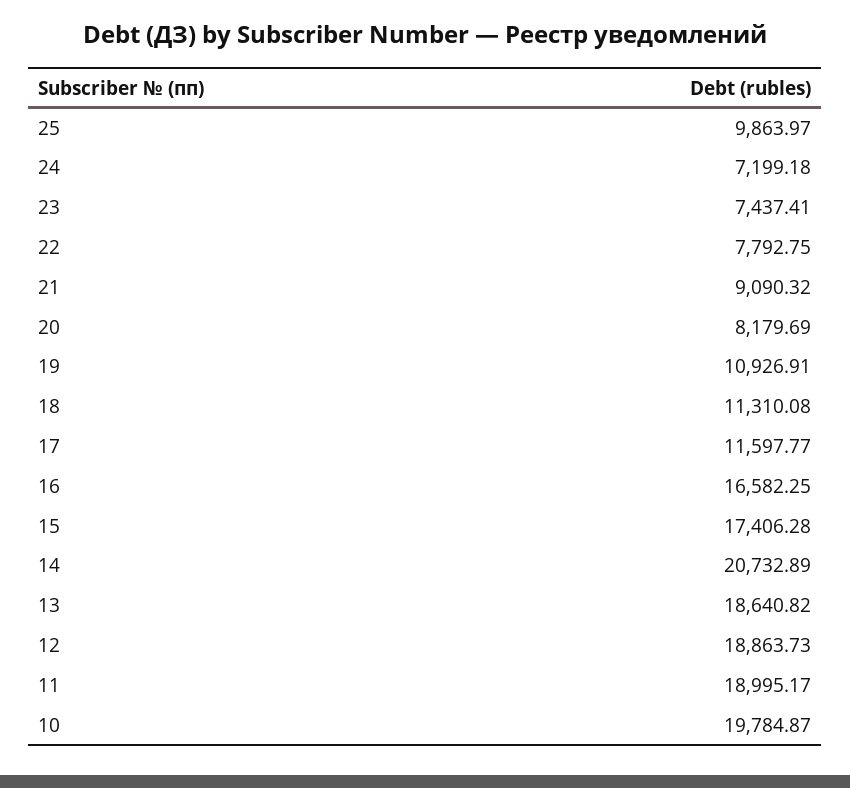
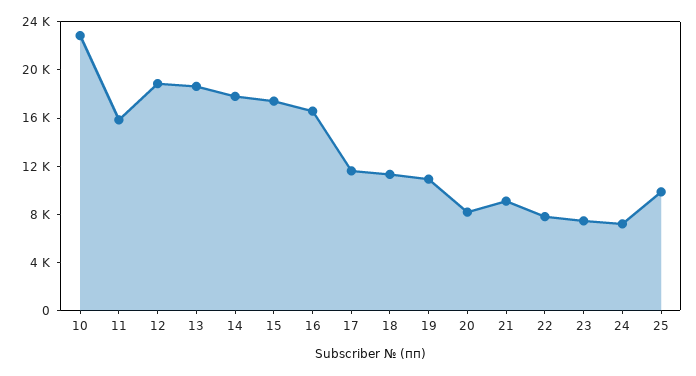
  {
    "25": 9863.97,
    "24": 7199.18,
    "23": 7437.41,
    "22": 7792.75,
    "21": 9090.32,
    "20": 8179.69,
    "19": 10926.91,
    "18": 11310.08,
    "17": 11597.77,
    "16": 16582.25,
    "15": 17406.28,
-   "14": 20732.89,
+   "14": 18000,
    "13": 18640.82,
    "12": 18863.73,
-   "11": 18995.17,
+   "11": 16000,
-   "10": 19784.87
+   "10": 23000
  }

